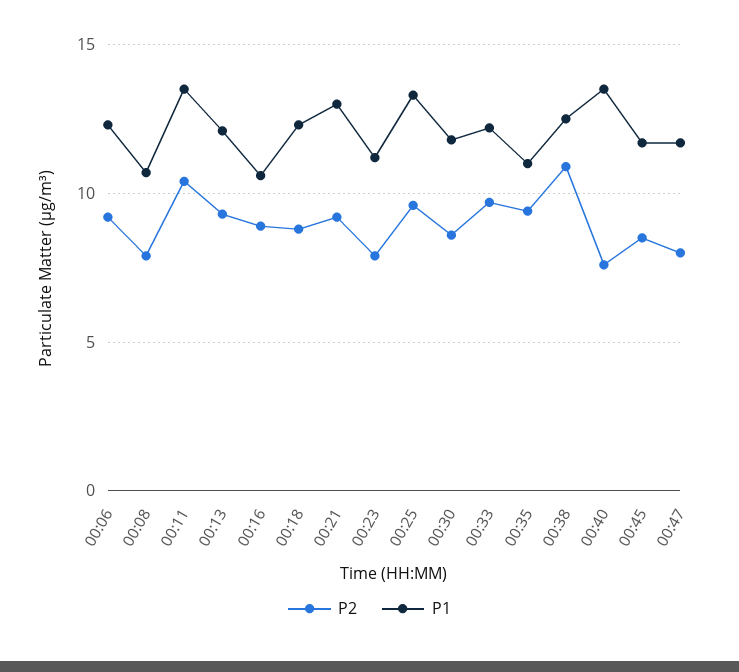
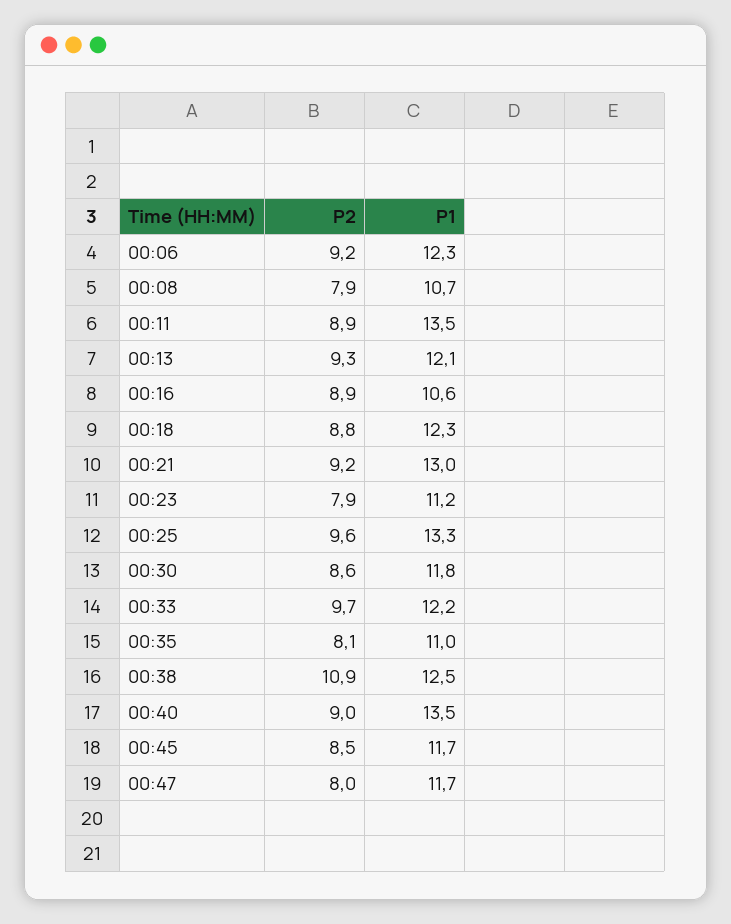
  {
    "P2": {
      "00:06": 9.2,
      "00:08": 7.9,
-     "00:11": 10.5,
+     "00:11": 8.9,
      "00:13": 9.3,
      "00:16": 8.9,
      "00:18": 8.8,
      "00:21": 9.2,
      "00:23": 7.9,
      "00:25": 9.6,
      "00:30": 8.6,
      "00:33": 9.7,
-     "00:35": 9.5,
+     "00:35": 8.1,
      "00:38": 10.9,
-     "00:40": 7.5,
+     "00:40": 9,
      "00:45": 8.5,
      "00:47": 8
    },
    "P1": {
      "00:06": 12.3,
      "00:08": 10.7,
      "00:11": 13.5,
      "00:13": 12.1,
      "00:16": 10.6,
      "00:18": 12.3,
      "00:21": 13,
      "00:23": 11.2,
      "00:25": 13.3,
      "00:30": 11.8,
      "00:33": 12.2,
      "00:35": 11,
      "00:38": 12.5,
      "00:40": 13.5,
      "00:45": 11.7,
      "00:47": 11.7
    }
  }

